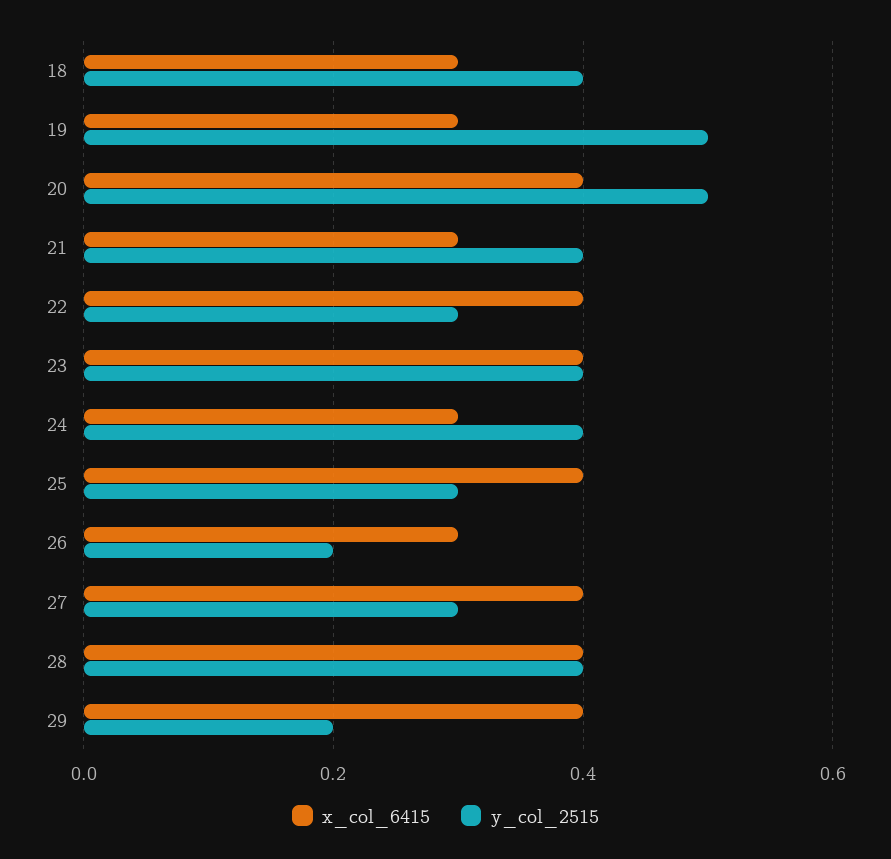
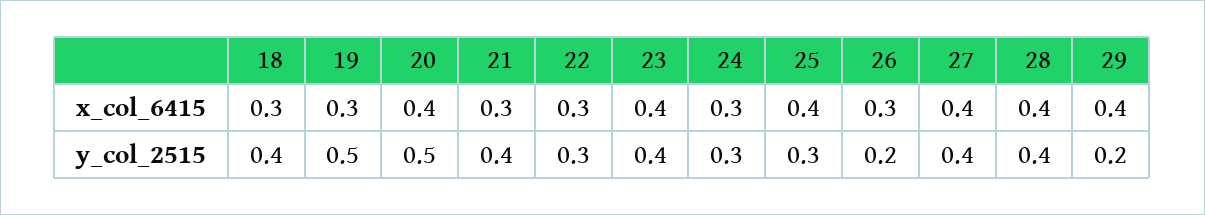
  {
    "x_col_6415": {
      "18": 0.3,
      "19": 0.3,
      "20": 0.4,
      "21": 0.3,
-     "22": 0.4,
+     "22": 0.3,
      "23": 0.4,
      "24": 0.3,
      "25": 0.4,
      "26": 0.3,
      "27": 0.4,
      "28": 0.4,
      "29": 0.4
    },
    "y_col_2515": {
      "18": 0.4,
      "19": 0.5,
      "20": 0.5,
      "21": 0.4,
      "22": 0.3,
      "23": 0.4,
-     "24": 0.4,
+     "24": 0.3,
      "25": 0.3,
      "26": 0.2,
-     "27": 0.3,
+     "27": 0.4,
      "28": 0.4,
      "29": 0.2
    }
  }

